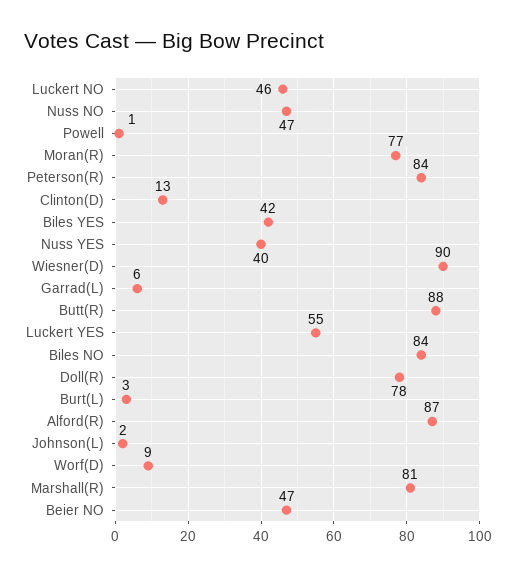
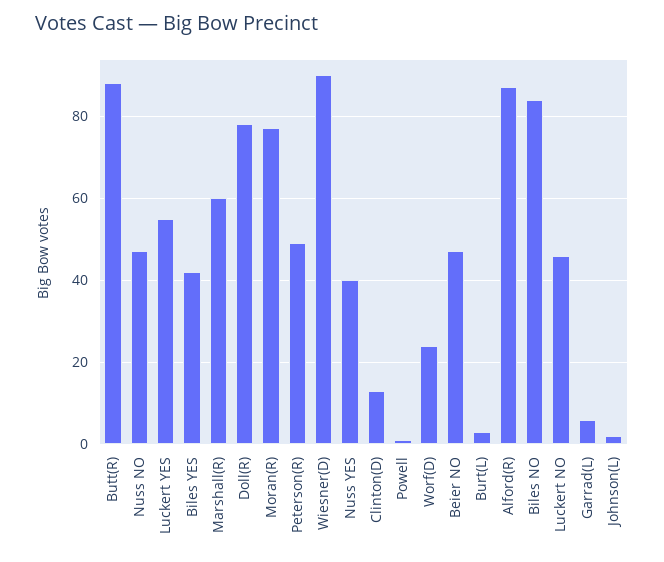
  {
    "Luckert NO": 46,
    "Nuss NO": 47,
    "Powell": 1,
    "Moran(R)": 77,
-   "Peterson(R)": 84,
+   "Peterson(R)": 50,
    "Clinton(D)": 13,
    "Biles YES": 42,
    "Nuss YES": 40,
    "Wiesner(D)": 90,
    "Garrad(L)": 6,
    "Butt(R)": 88,
    "Luckert YES": 55,
    "Biles NO": 84,
    "Doll(R)": 78,
    "Burt(L)": 3,
    "Alford(R)": 87,
    "Johnson(L)": 2,
-   "Worf(D)": 9,
+   "Worf(D)": 25,
-   "Marshall(R)": 81,
+   "Marshall(R)": 60,
    "Beier NO": 47
  }

